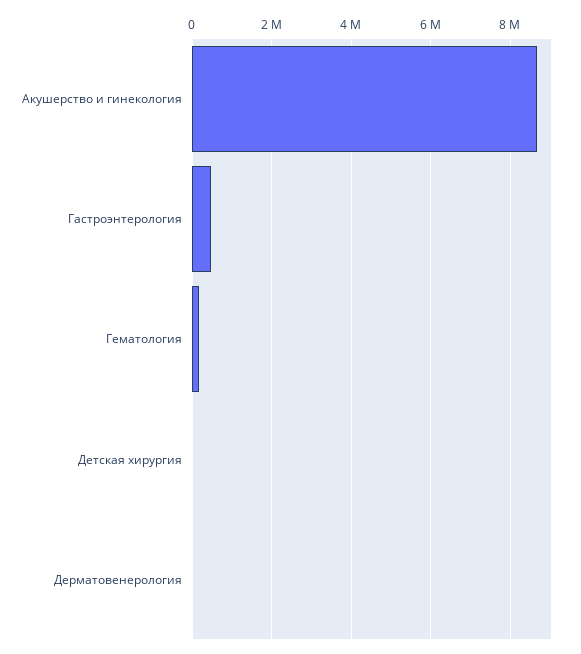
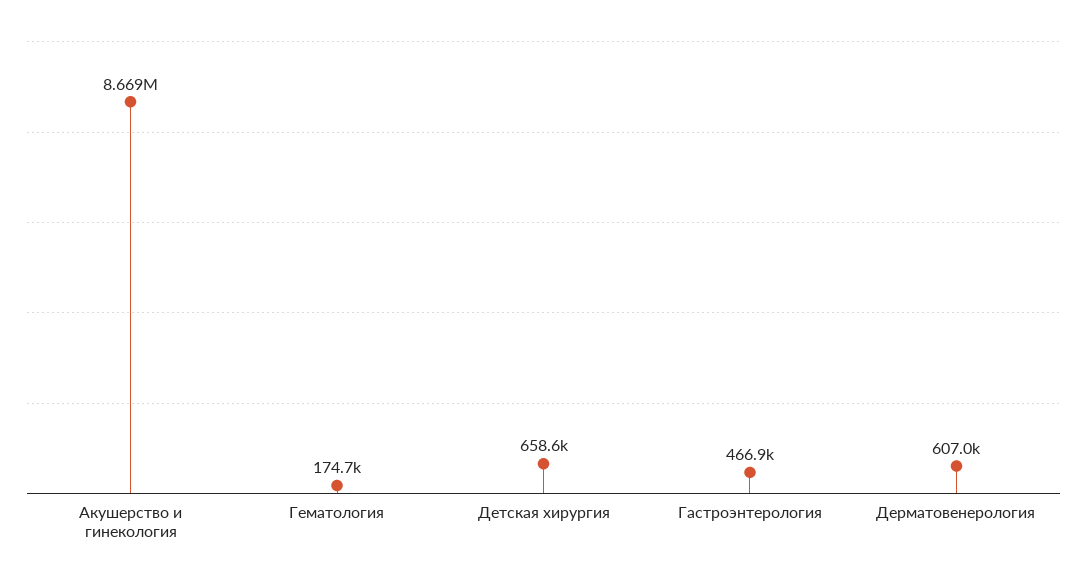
  {
    "Акушерство и гинекология": 8669000,
    "Гастроэнтерология": 466900,
    "Гематология": 174700,
-   "Детская хирургия": 0,
+   "Детская хирургия": 658600,
-   "Дерматовенерология": 0
+   "Дерматовенерология": 607000
  }

